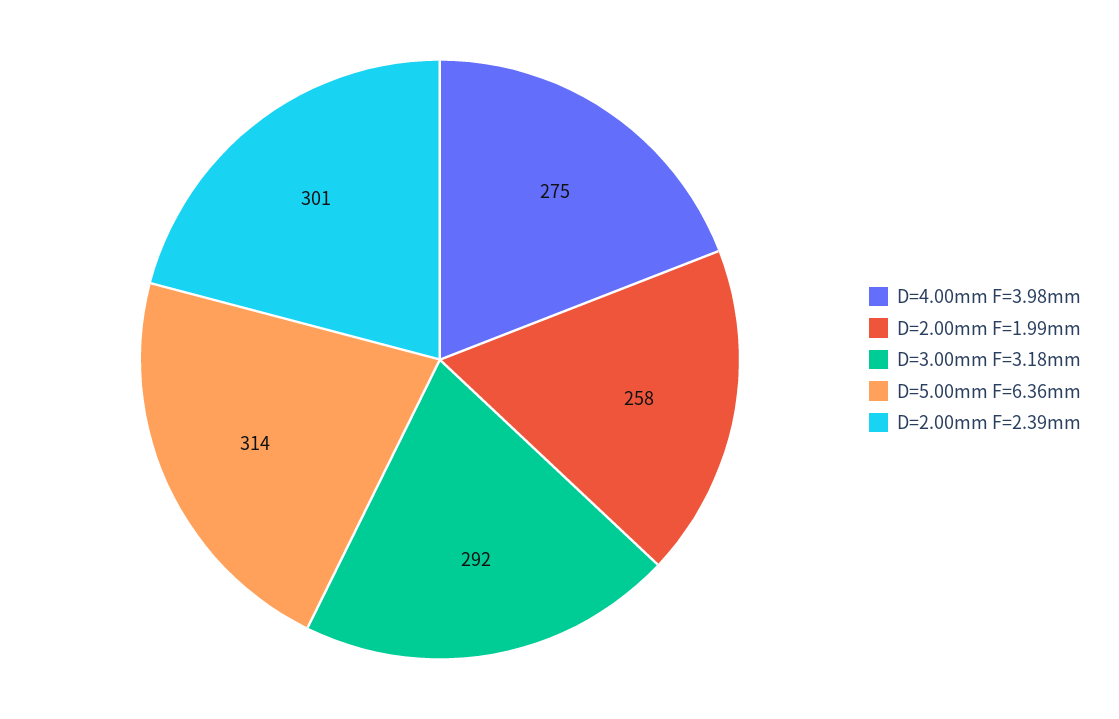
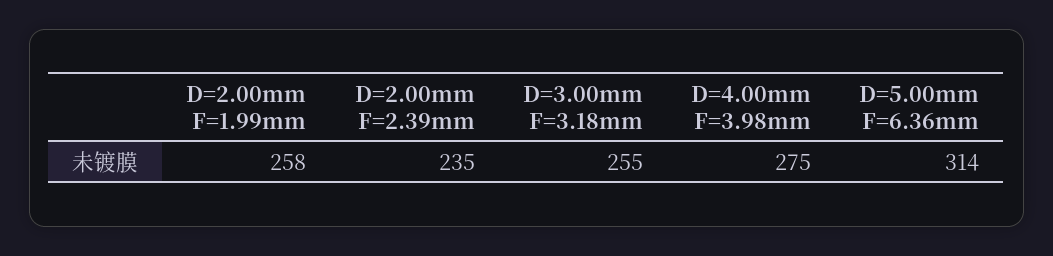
  {
    "D=4.00mm F=3.98mm": 275,
    "D=2.00mm F=1.99mm": 258,
-   "D=3.00mm F=3.18mm": 292,
+   "D=3.00mm F=3.18mm": 255,
    "D=5.00mm F=6.36mm": 314,
-   "D=2.00mm F=2.39mm": 301
+   "D=2.00mm F=2.39mm": 235
  }

